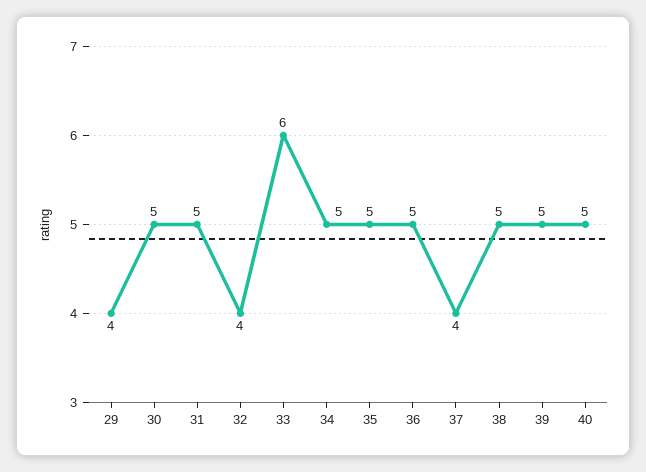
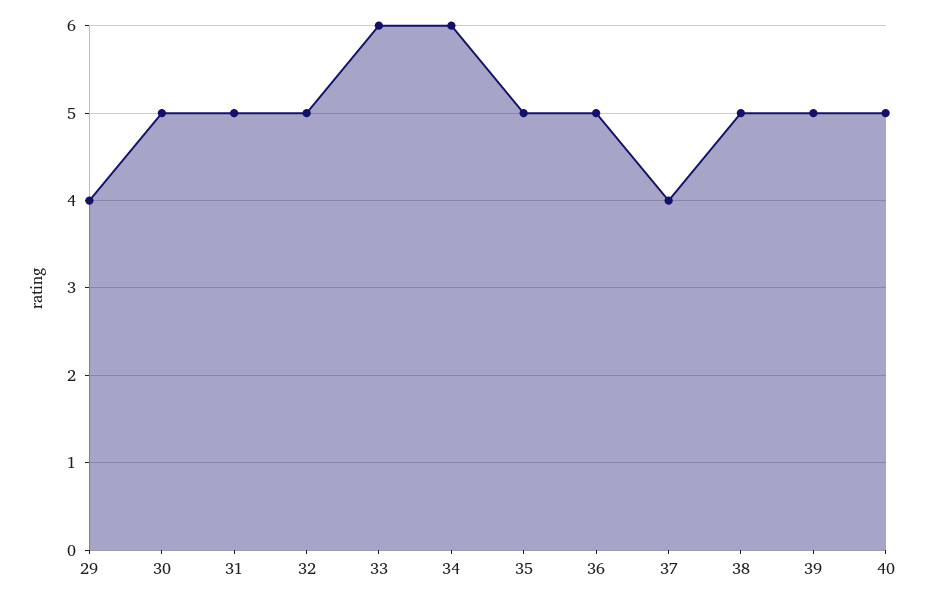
  {
    "29": 4,
    "30": 5,
    "31": 5,
-   "32": 4,
+   "32": 5,
    "33": 6,
-   "34": 5,
+   "34": 6,
    "35": 5,
    "36": 5,
    "37": 4,
    "38": 5,
    "39": 5,
    "40": 5
  }

